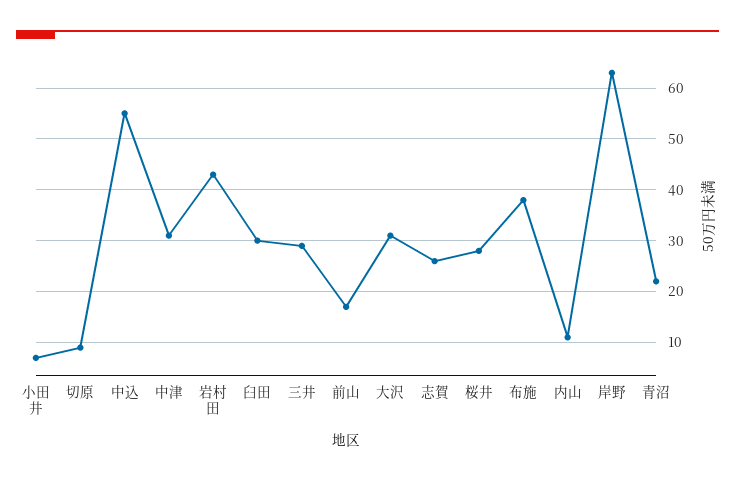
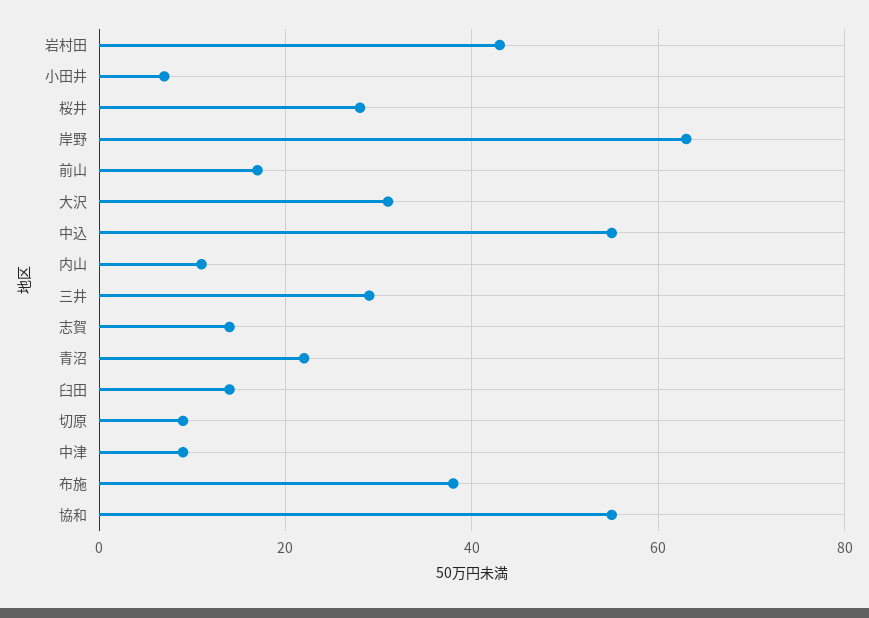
  {
    "小田井": 5,
    "切原": 10,
    "中込": 55,
-   "中津": 30,
+   "中津": 10,
    "岩村田": 45,
-   "臼田": 30,
+   "臼田": 15,
    "三井": 30,
    "前山": 15,
    "大沢": 30,
-   "志賀": 25,
+   "志賀": 15,
    "桜井": 30,
    "布施": 40,
    "内山": 10,
    "岸野": 65,
-   "青沼": 20
+   "青沼": 20,
+   "協和": 55
  }

